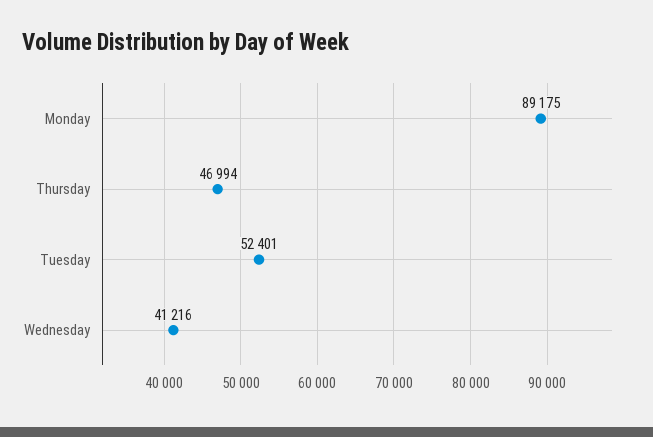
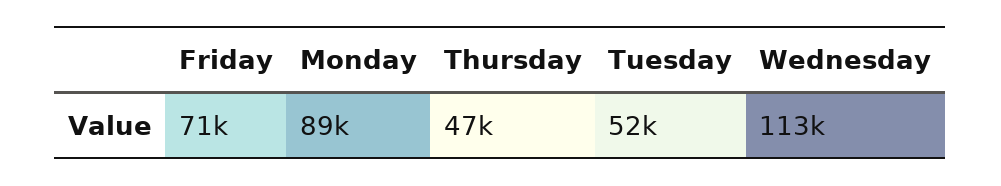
  {
    "Monday": 89175,
    "Thursday": 46994,
    "Tuesday": 52401,
-   "Wednesday": 41216
+   "Wednesday": 113000,
+   "Friday": 71000
  }

